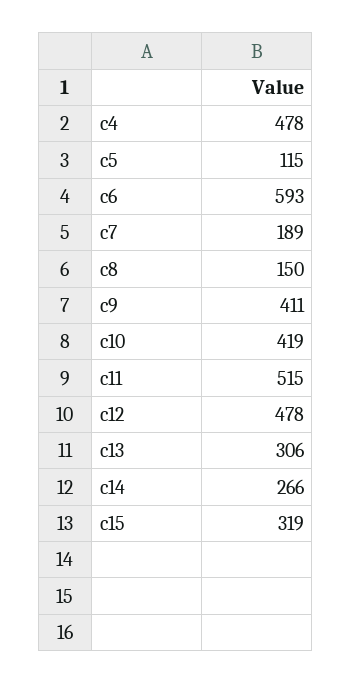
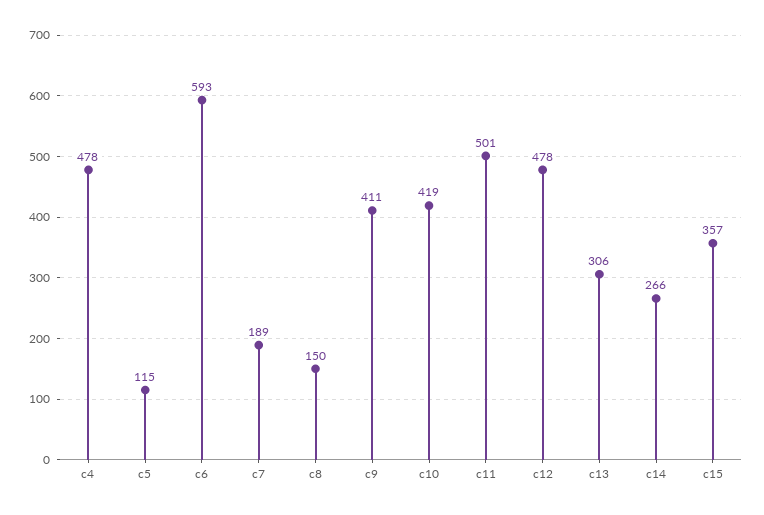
  {
    "c4": 478,
    "c5": 115,
    "c6": 593,
    "c7": 189,
    "c8": 150,
    "c9": 411,
    "c10": 419,
-   "c11": 515,
+   "c11": 501,
    "c12": 478,
    "c13": 306,
    "c14": 266,
-   "c15": 319
+   "c15": 357
  }

